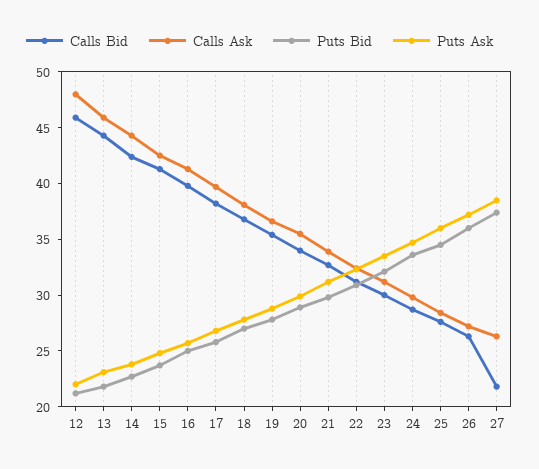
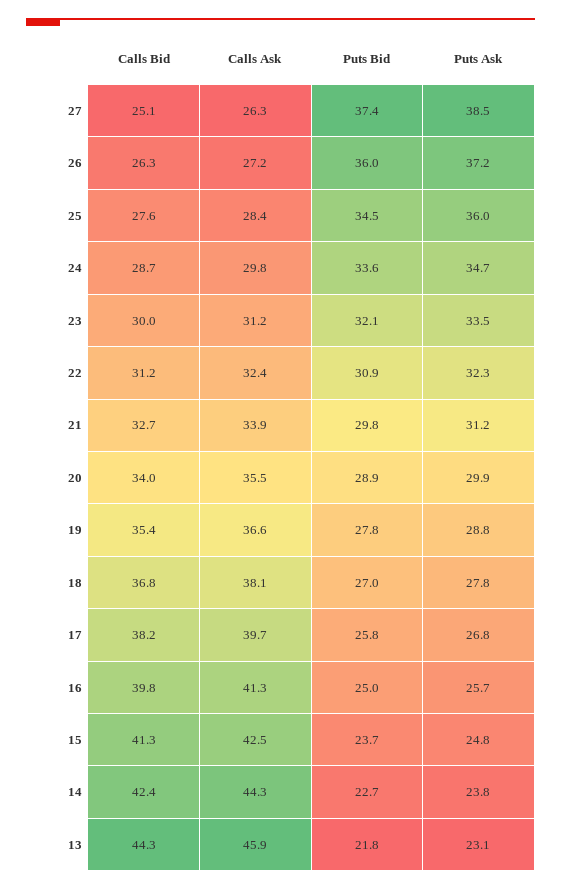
  {
    "Calls Bid": {
-     "12": 46,
      "13": 44.3,
      "14": 42.4,
      "15": 41.3,
      "16": 39.8,
      "17": 38.2,
      "18": 36.8,
      "19": 35.4,
      "20": 34,
      "21": 32.7,
      "22": 31.2,
      "23": 30,
      "24": 28.7,
      "25": 27.6,
      "26": 26.3,
-     "27": 22
+     "27": 25.1
    },
    "Calls Ask": {
-     "12": 48,
      "13": 45.9,
      "14": 44.3,
      "15": 42.5,
      "16": 41.3,
      "17": 39.7,
      "18": 38.1,
      "19": 36.6,
      "20": 35.5,
      "21": 33.9,
      "22": 32.4,
      "23": 31.2,
      "24": 29.8,
      "25": 28.4,
      "26": 27.2,
      "27": 26.3
    },
    "Puts Bid": {
-     "12": 21,
      "13": 21.8,
      "14": 22.7,
      "15": 23.7,
      "16": 25,
      "17": 25.8,
      "18": 27,
      "19": 27.8,
      "20": 28.9,
      "21": 29.8,
      "22": 30.9,
      "23": 32.1,
      "24": 33.6,
      "25": 34.5,
      "26": 36,
      "27": 37.4
    },
    "Puts Ask": {
-     "12": 22,
      "13": 23.1,
      "14": 23.8,
      "15": 24.8,
      "16": 25.7,
      "17": 26.8,
      "18": 27.8,
      "19": 28.8,
      "20": 29.9,
      "21": 31.2,
      "22": 32.3,
      "23": 33.5,
      "24": 34.7,
      "25": 36,
      "26": 37.2,
      "27": 38.5
    }
  }

